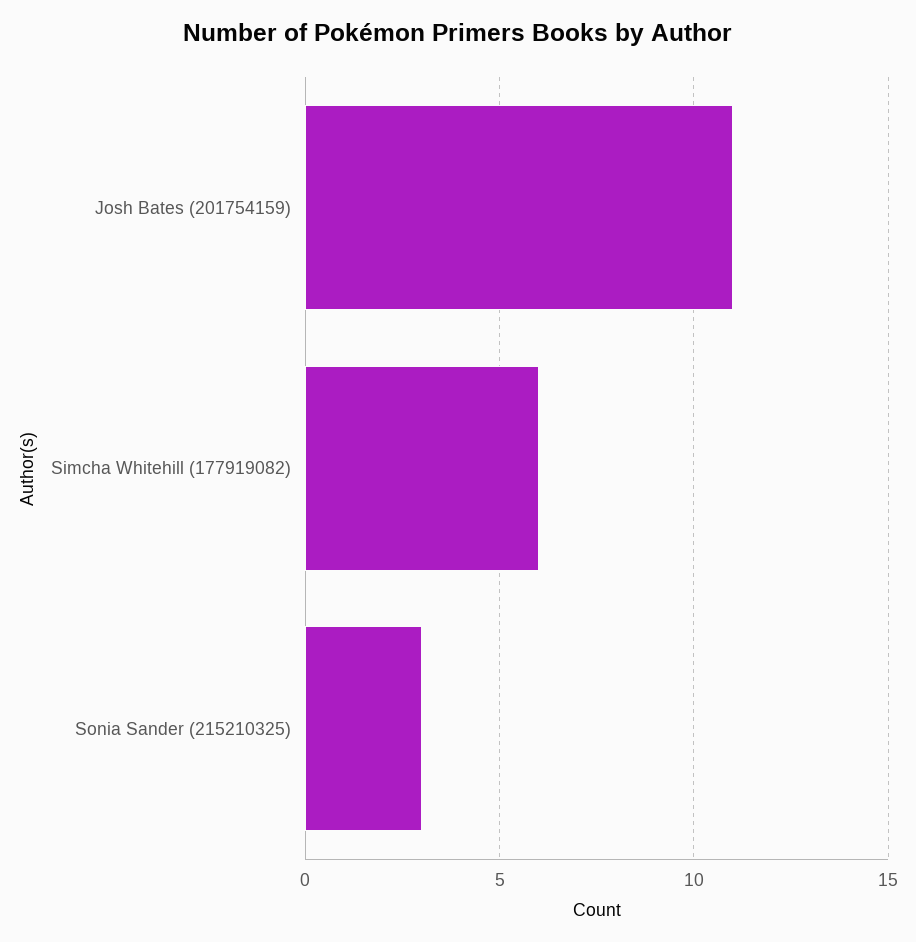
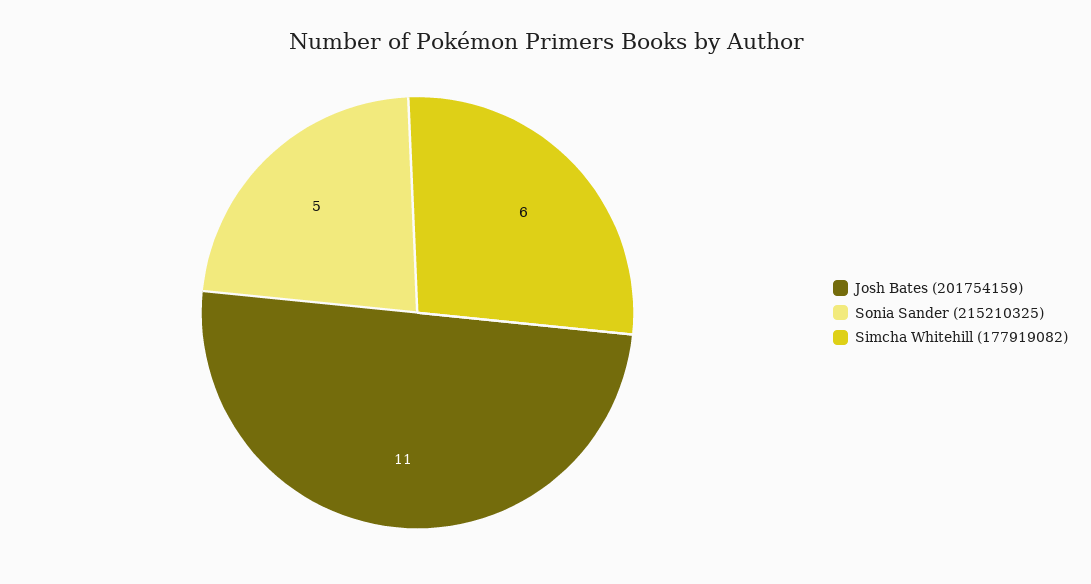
  {
    "Josh Bates (201754159)": 11,
    "Simcha Whitehill (177919082)": 6,
-   "Sonia Sander (215210325)": 3
+   "Sonia Sander (215210325)": 5
  }

